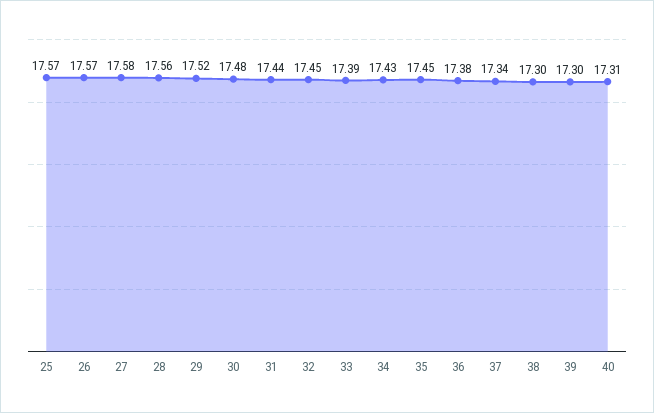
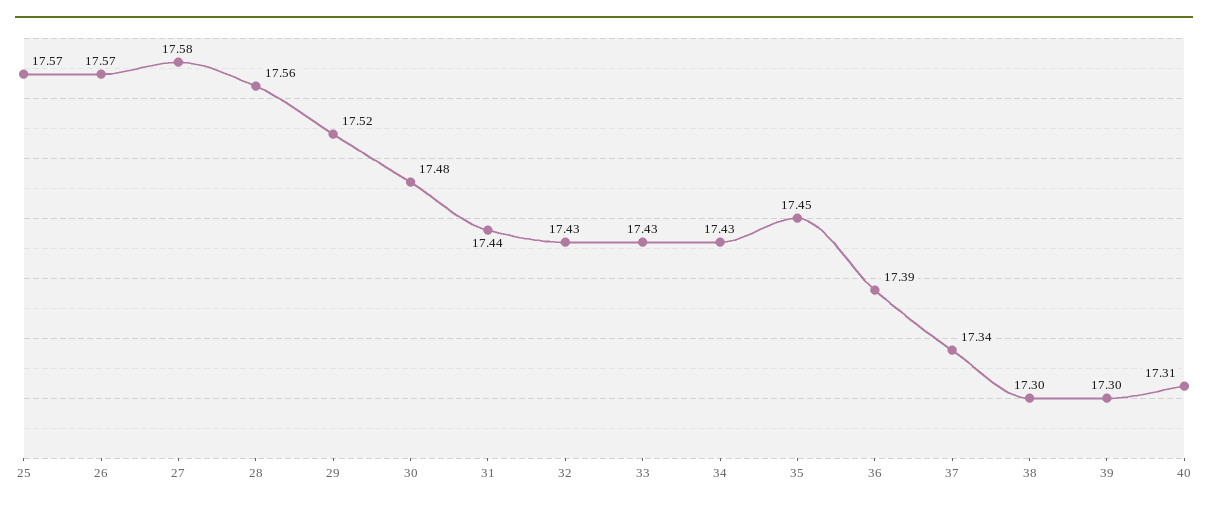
  {
    "25": 17.57,
    "26": 17.57,
    "27": 17.58,
    "28": 17.56,
    "29": 17.52,
    "30": 17.48,
    "31": 17.44,
-   "32": 17.45,
+   "32": 17.43,
-   "33": 17.39,
+   "33": 17.43,
    "34": 17.43,
    "35": 17.45,
-   "36": 17.38,
+   "36": 17.39,
    "37": 17.34,
    "38": 17.3,
    "39": 17.3,
    "40": 17.31
  }

